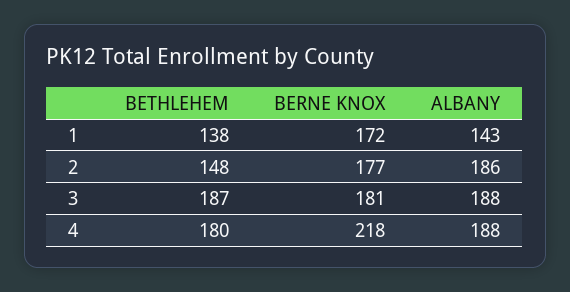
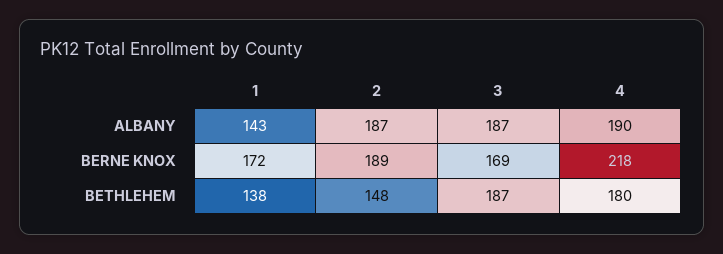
  {
    "BETHLEHEM": {
      "1": 138,
      "2": 148,
      "3": 187,
      "4": 180
    },
    "BERNE KNOX": {
      "1": 172,
-     "2": 177,
+     "2": 189,
-     "3": 181,
+     "3": 169,
      "4": 218
    },
    "ALBANY": {
      "1": 143,
-     "2": 186,
+     "2": 187,
-     "3": 188,
+     "3": 187,
-     "4": 188
+     "4": 190
    }
  }

